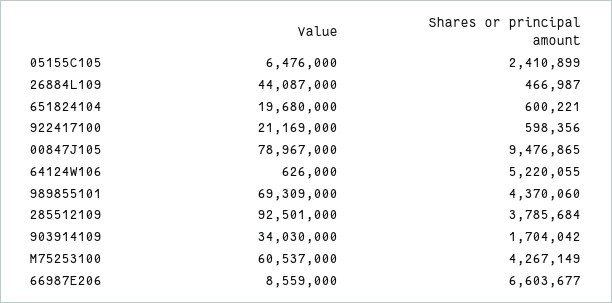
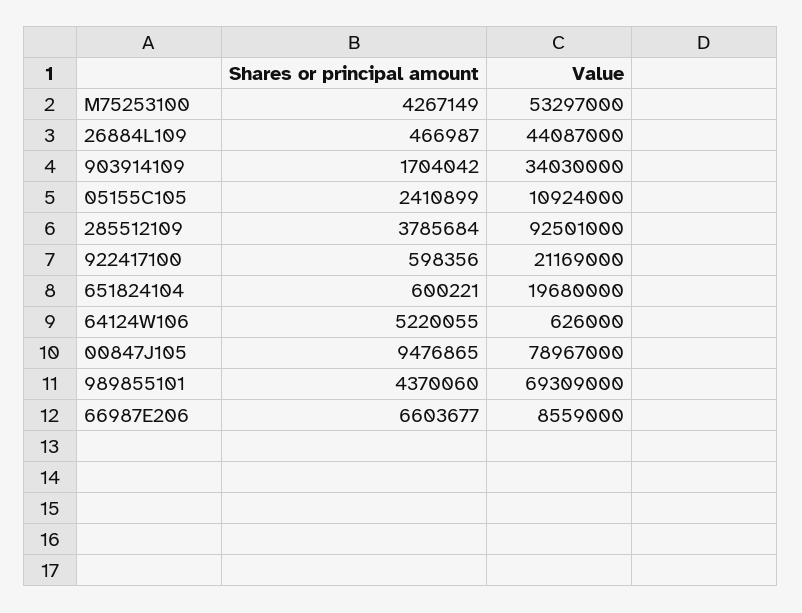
  {
    "Value": {
-     "05155C105": 6476000,
+     "05155C105": 10924000,
      "26884L109": 44087000,
      "651824104": 19680000,
      "922417100": 21169000,
      "00847J105": 78967000,
      "64124W106": 626000,
      "989855101": 69309000,
      "285512109": 92501000,
      "903914109": 34030000,
-     "M75253100": 60537000,
+     "M75253100": 53297000,
      "66987E206": 8559000
    },
    "Shares or principal amount": {
      "05155C105": 2410899,
      "26884L109": 466987,
      "651824104": 600221,
      "922417100": 598356,
      "00847J105": 9476865,
      "64124W106": 5220055,
      "989855101": 4370060,
      "285512109": 3785684,
      "903914109": 1704042,
      "M75253100": 4267149,
      "66987E206": 6603677
    }
  }

